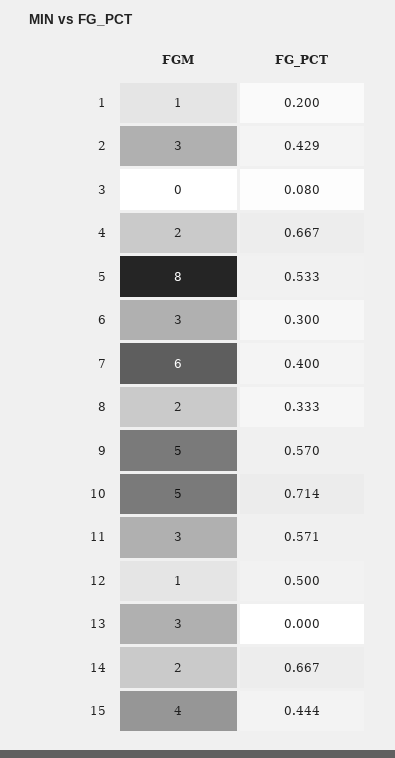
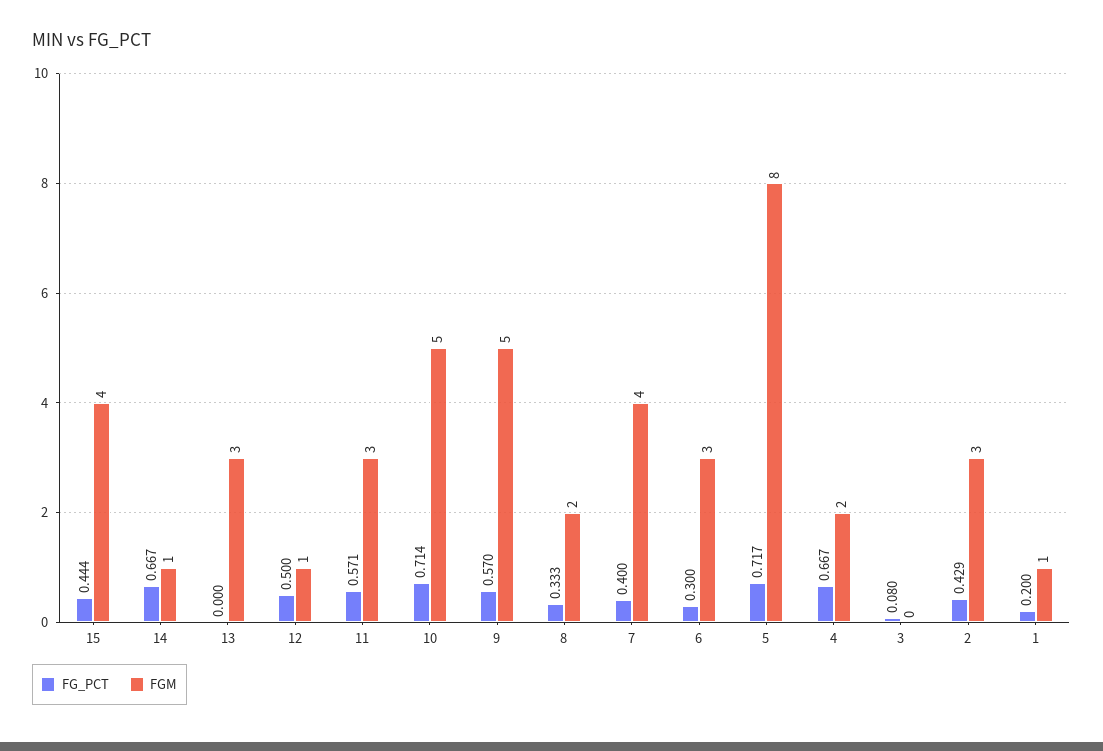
  {
    "FGM": {
      "1": 1,
      "2": 3,
      "3": 0,
      "4": 2,
      "5": 8,
      "6": 3,
-     "7": 6,
+     "7": 4,
      "8": 2,
      "9": 5,
      "10": 5,
      "11": 3,
      "12": 1,
      "13": 3,
-     "14": 2,
+     "14": 1,
      "15": 4
    },
    "FG_PCT": {
      "1": 0.2,
      "2": 0.429,
      "3": 0.08,
      "4": 0.667,
-     "5": 0.533,
+     "5": 0.717,
      "6": 0.3,
      "7": 0.4,
      "8": 0.333,
      "9": 0.57,
      "10": 0.714,
      "11": 0.571,
      "12": 0.5,
      "13": 0,
      "14": 0.667,
      "15": 0.444
    }
  }

